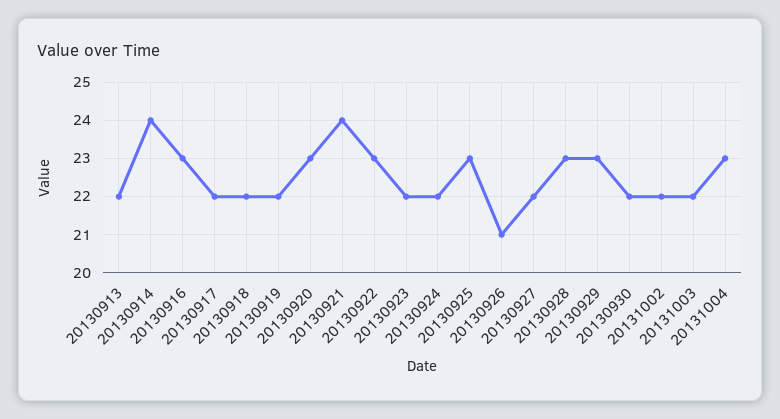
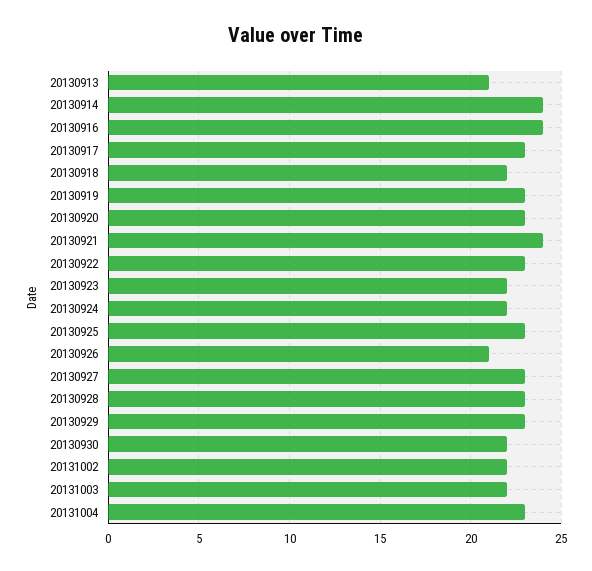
  {
-   "20130913": 22,
+   "20130913": 21,
    "20130914": 24,
-   "20130916": 23,
+   "20130916": 24,
-   "20130917": 22,
+   "20130917": 23,
    "20130918": 22,
-   "20130919": 22,
+   "20130919": 23,
    "20130920": 23,
    "20130921": 24,
    "20130922": 23,
    "20130923": 22,
    "20130924": 22,
    "20130925": 23,
    "20130926": 21,
-   "20130927": 22,
+   "20130927": 23,
    "20130928": 23,
    "20130929": 23,
    "20130930": 22,
    "20131002": 22,
    "20131003": 22,
    "20131004": 23
  }

